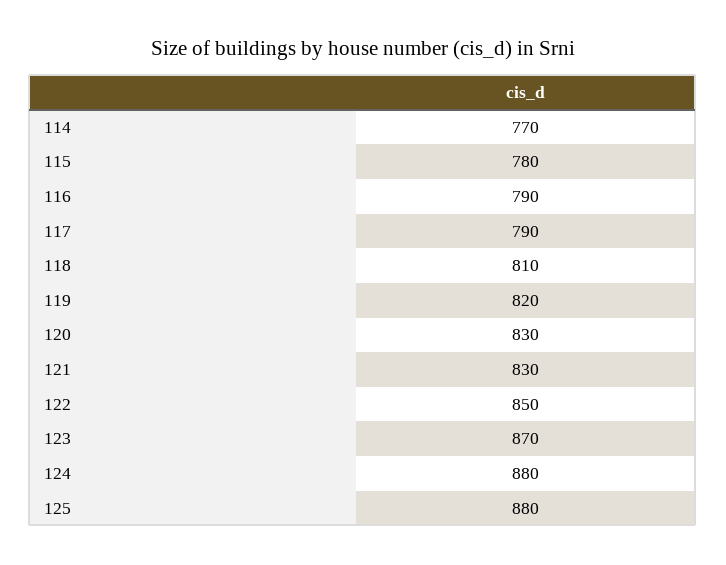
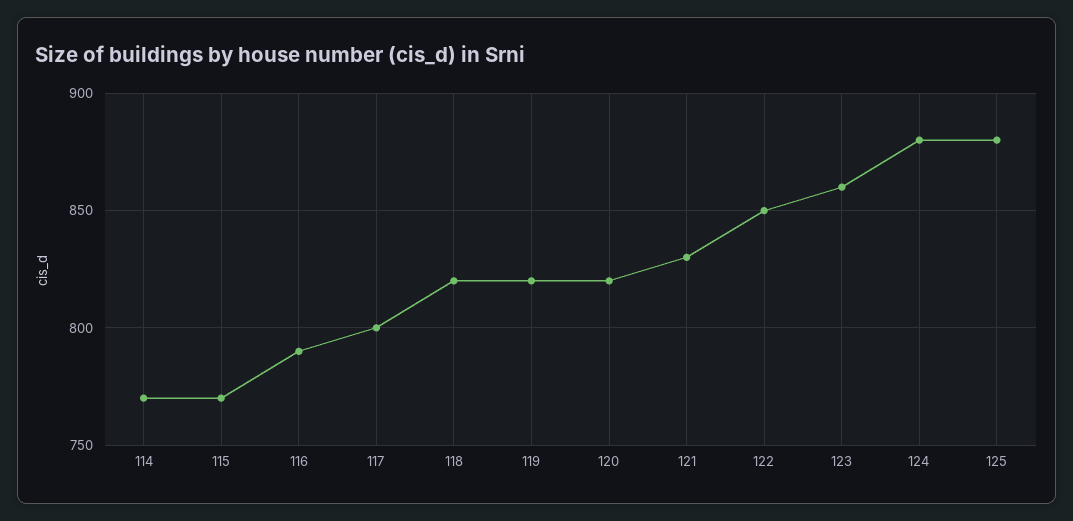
  {
    "114": 770,
-   "115": 780,
+   "115": 770,
    "116": 790,
-   "117": 790,
+   "117": 800,
-   "118": 810,
+   "118": 820,
    "119": 820,
-   "120": 830,
+   "120": 820,
    "121": 830,
    "122": 850,
-   "123": 870,
+   "123": 860,
    "124": 880,
    "125": 880
  }

